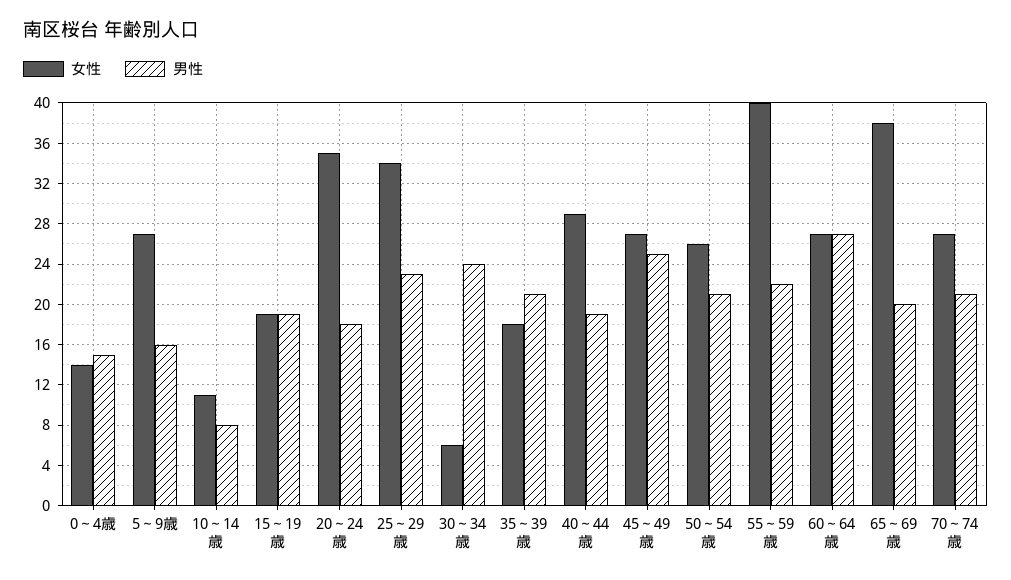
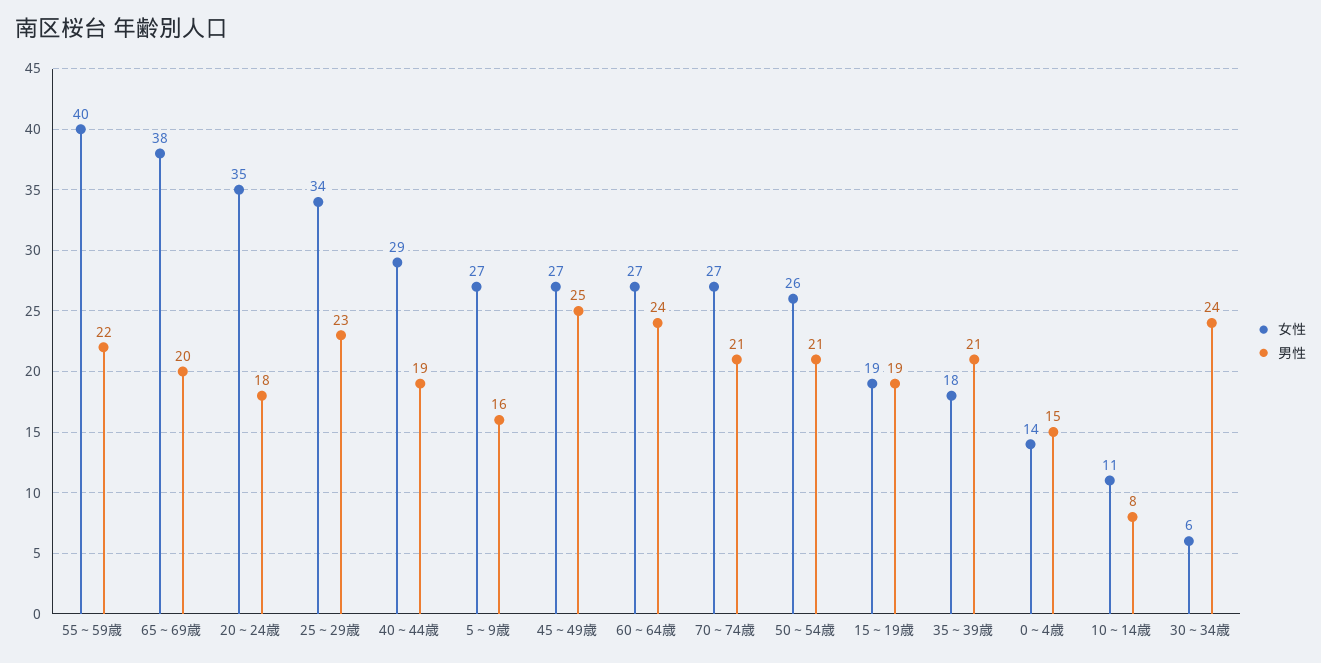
  {
    "女性": {
      "0～4歳": 14,
      "5～9歳": 27,
      "10～14歳": 11,
      "15～19歳": 19,
      "20～24歳": 35,
      "25～29歳": 34,
      "30～34歳": 6,
      "35～39歳": 18,
      "40～44歳": 29,
      "45～49歳": 27,
      "50～54歳": 26,
      "55～59歳": 40,
      "60～64歳": 27,
      "65～69歳": 38,
      "70～74歳": 27
    },
    "男性": {
      "0～4歳": 15,
      "5～9歳": 16,
      "10～14歳": 8,
      "15～19歳": 19,
      "20～24歳": 18,
      "25～29歳": 23,
      "30～34歳": 24,
      "35～39歳": 21,
      "40～44歳": 19,
      "45～49歳": 25,
      "50～54歳": 21,
      "55～59歳": 22,
-     "60～64歳": 27,
+     "60～64歳": 24,
      "65～69歳": 20,
      "70～74歳": 21
    }
  }

